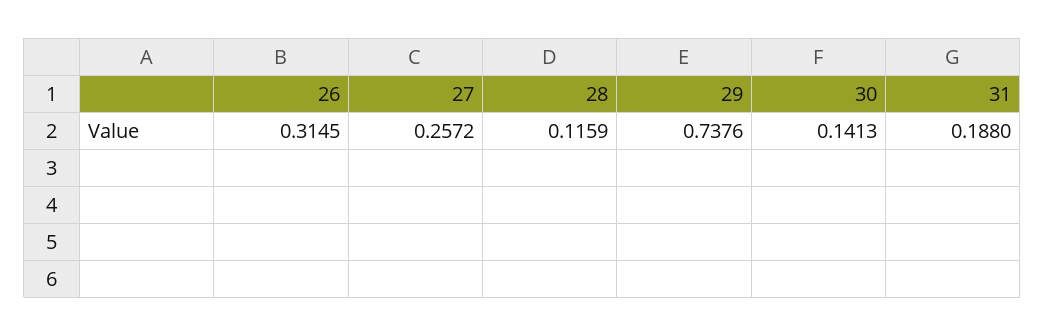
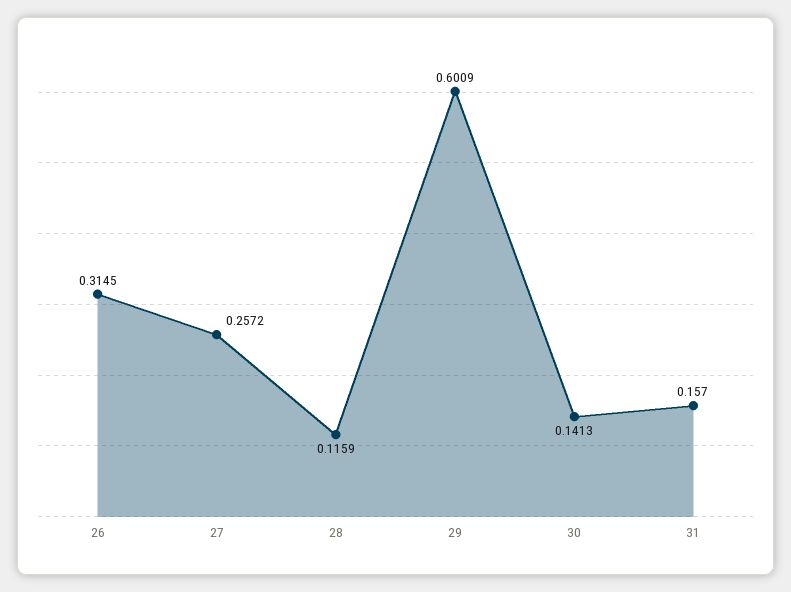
  {
    "26": 0.3145,
    "27": 0.2572,
    "28": 0.1159,
-   "29": 0.7376,
+   "29": 0.6009,
    "30": 0.1413,
-   "31": 0.188
+   "31": 0.157
  }

